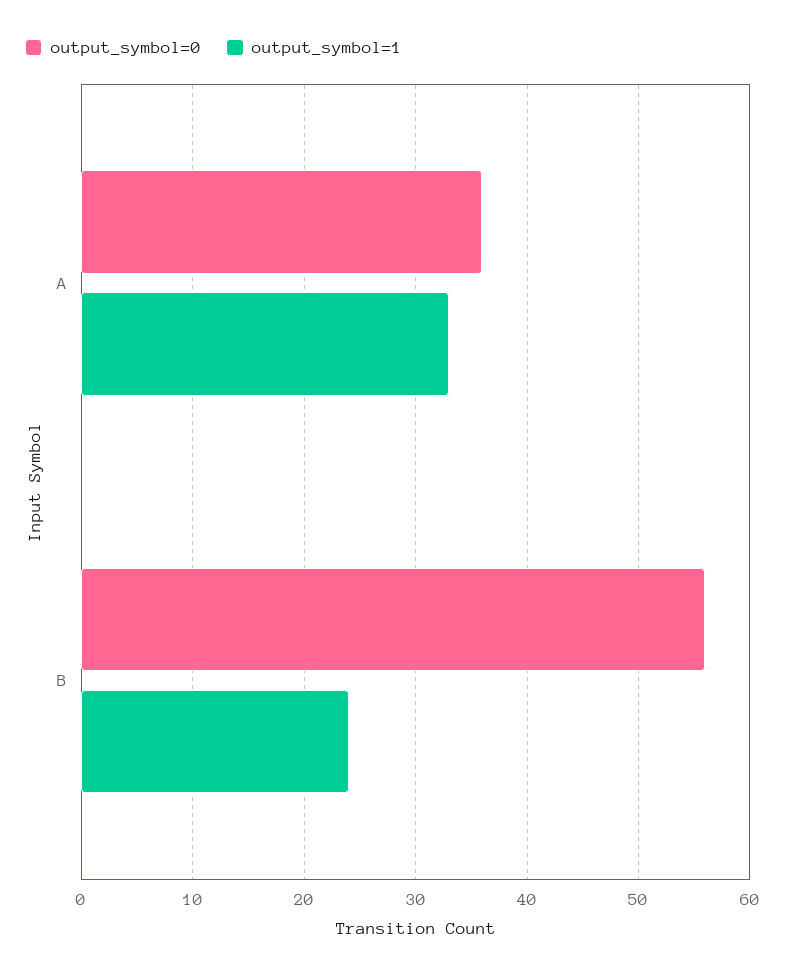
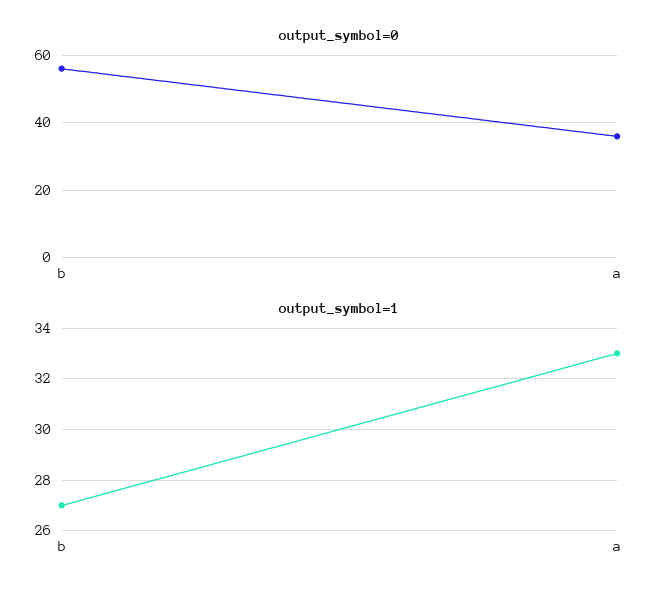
  {
    "output_symbol=0": {
      "A": 36,
      "B": 56
    },
    "output_symbol=1": {
      "A": 33,
-     "B": 24
+     "B": 27
    }
  }

